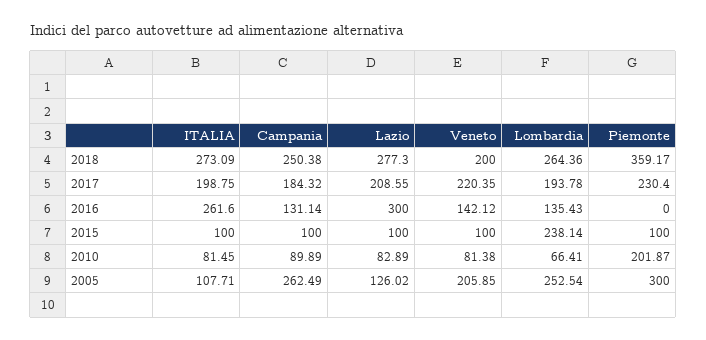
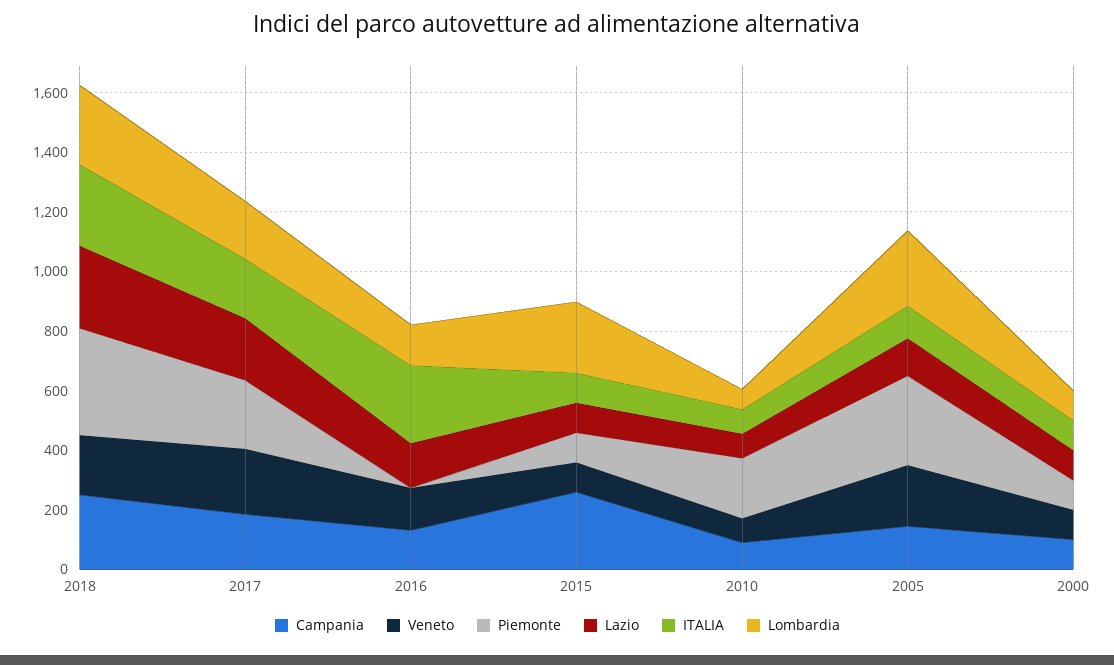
  {
    "ITALIA": {
      "2018": 273.09,
      "2017": 198.75,
      "2016": 261.6,
      "2015": 100,
      "2010": 81.45,
-     "2005": 107.71
+     "2005": 107.71,
+     "2000": 100
    },
    "Campania": {
      "2018": 250.38,
      "2017": 184.32,
      "2016": 131.14,
-     "2015": 100,
+     "2015": 250,
      "2010": 89.89,
-     "2005": 262.49
+     "2005": 150,
+     "2000": 100
    },
    "Lazio": {
      "2018": 277.3,
      "2017": 208.55,
-     "2016": 300,
+     "2016": 150,
      "2015": 100,
      "2010": 82.89,
-     "2005": 126.02
+     "2005": 126.02,
+     "2000": 100
    },
    "Veneto": {
      "2018": 200,
      "2017": 220.35,
      "2016": 142.12,
      "2015": 100,
      "2010": 81.38,
-     "2005": 205.85
+     "2005": 205.85,
+     "2000": 100
    },
    "Lombardia": {
      "2018": 264.36,
      "2017": 193.78,
      "2016": 135.43,
      "2015": 238.14,
      "2010": 66.41,
-     "2005": 252.54
+     "2005": 252.54,
+     "2000": 100
    },
    "Piemonte": {
      "2018": 359.17,
      "2017": 230.4,
      "2016": 0,
      "2015": 100,
      "2010": 201.87,
-     "2005": 300
+     "2005": 300,
+     "2000": 100
    }
  }

